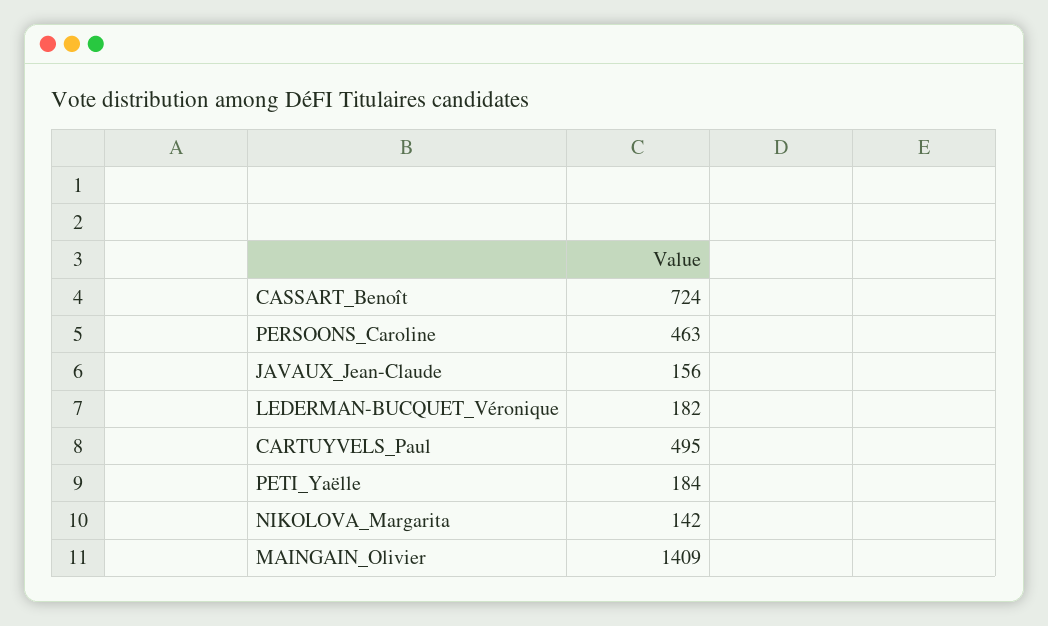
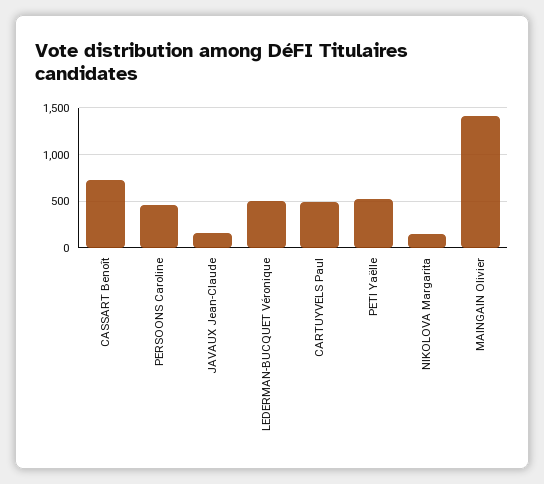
  {
    "CASSART_Benoît": 724,
    "PERSOONS_Caroline": 463,
    "JAVAUX_Jean-Claude": 156,
-   "LEDERMAN-BUCQUET_Véronique": 182,
+   "LEDERMAN-BUCQUET_Véronique": 500,
    "CARTUYVELS_Paul": 495,
-   "PETI_Yaëlle": 184,
+   "PETI_Yaëlle": 500,
    "NIKOLOVA_Margarita": 142,
    "MAINGAIN_Olivier": 1409
  }

